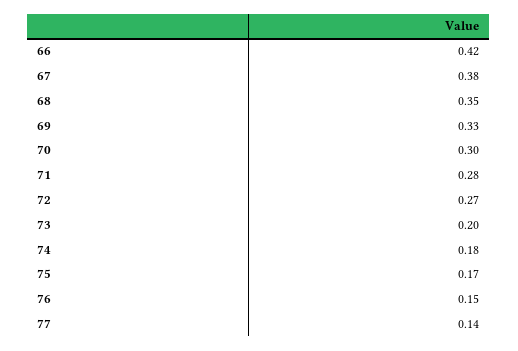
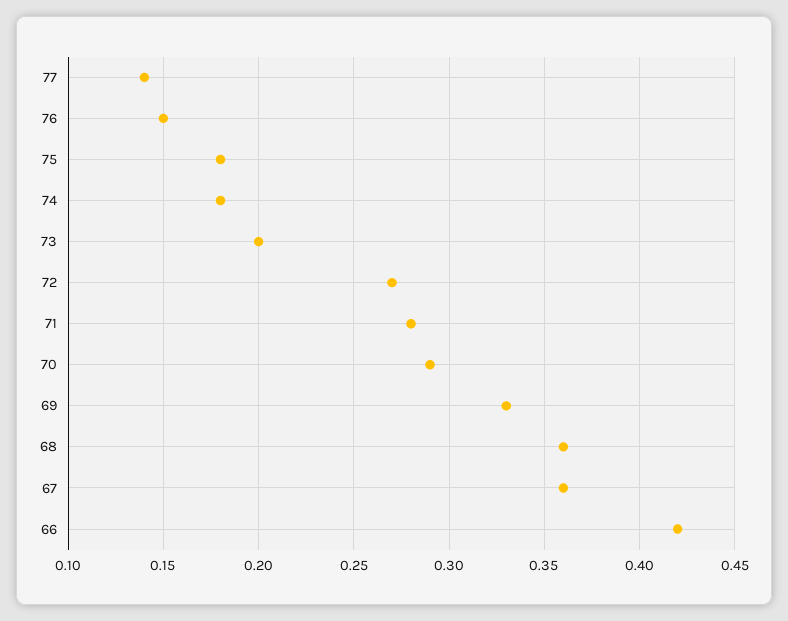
  {
    "66": 0.42,
-   "67": 0.38,
+   "67": 0.36,
-   "68": 0.35,
+   "68": 0.36,
    "69": 0.33,
-   "70": 0.3,
+   "70": 0.29,
    "71": 0.28,
    "72": 0.27,
    "73": 0.2,
    "74": 0.18,
-   "75": 0.17,
+   "75": 0.18,
    "76": 0.15,
    "77": 0.14
  }

